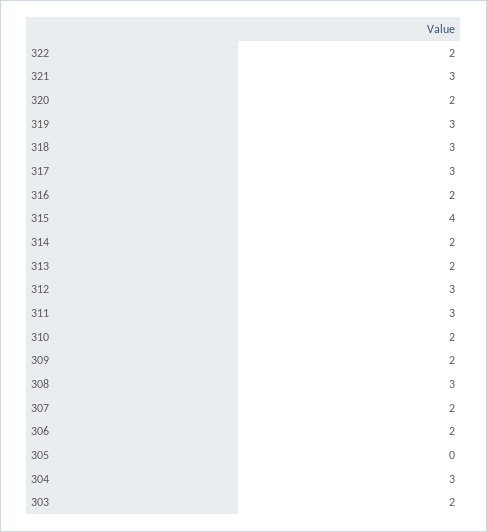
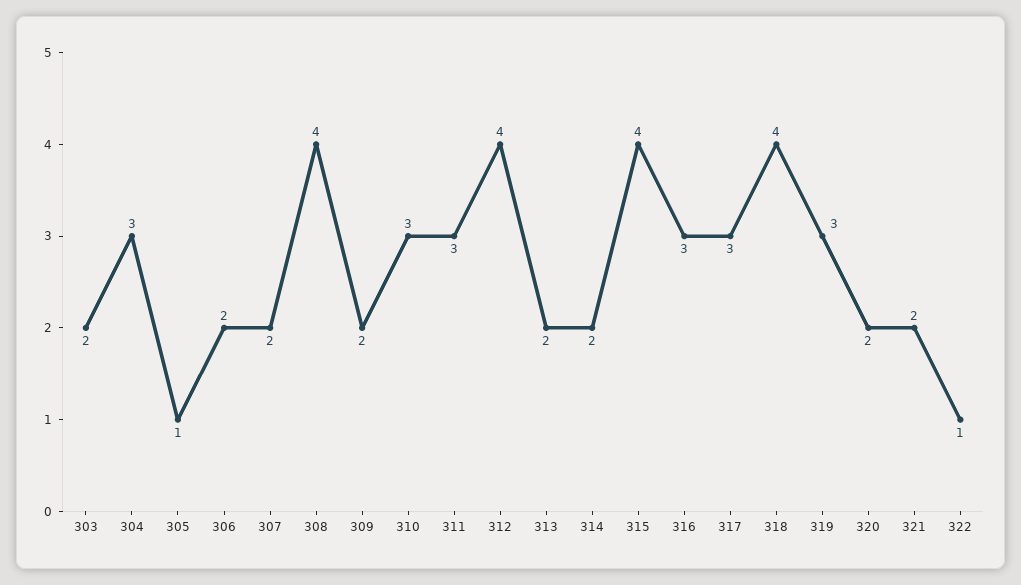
  {
-   "322": 2,
+   "322": 1,
-   "321": 3,
+   "321": 2,
    "320": 2,
    "319": 3,
-   "318": 3,
+   "318": 4,
    "317": 3,
-   "316": 2,
+   "316": 3,
    "315": 4,
    "314": 2,
    "313": 2,
-   "312": 3,
+   "312": 4,
    "311": 3,
-   "310": 2,
+   "310": 3,
    "309": 2,
-   "308": 3,
+   "308": 4,
    "307": 2,
    "306": 2,
-   "305": 0,
+   "305": 1,
    "304": 3,
    "303": 2
  }

